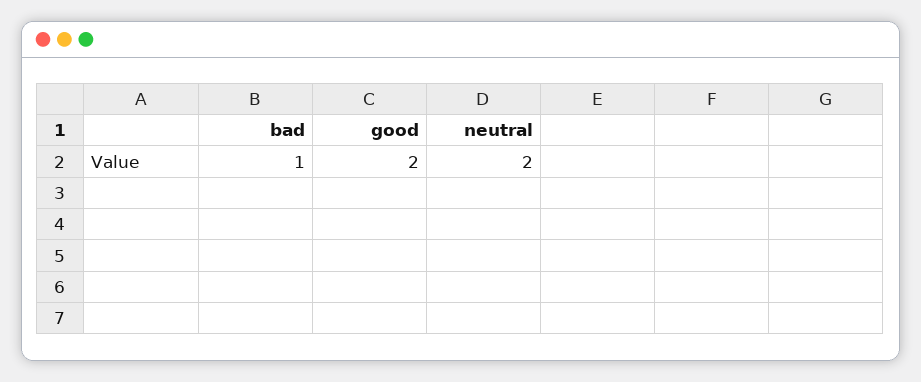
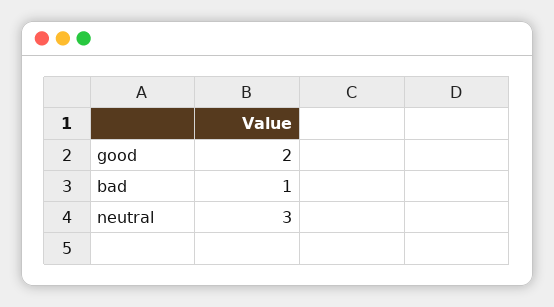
  {
    "bad": 1,
    "good": 2,
-   "neutral": 2
+   "neutral": 3
  }

